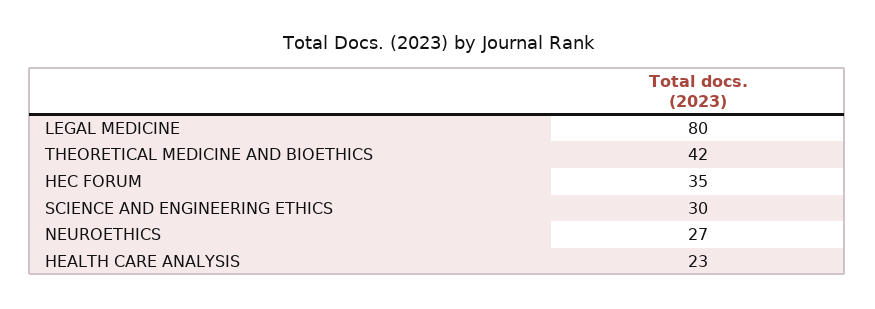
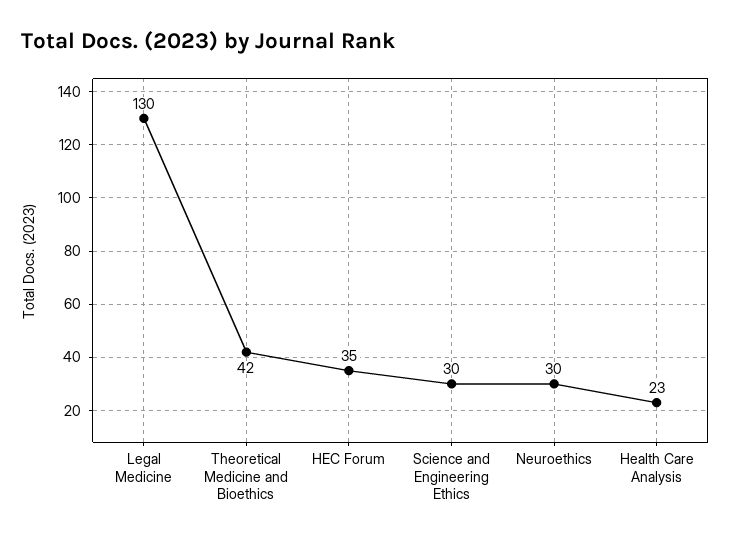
  {
-   "LEGAL MEDICINE": 80,
+   "LEGAL MEDICINE": 130,
    "THEORETICAL MEDICINE AND BIOETHICS": 42,
    "HEC FORUM": 35,
    "SCIENCE AND ENGINEERING ETHICS": 30,
-   "NEUROETHICS": 27,
+   "NEUROETHICS": 30,
    "HEALTH CARE ANALYSIS": 23
  }

